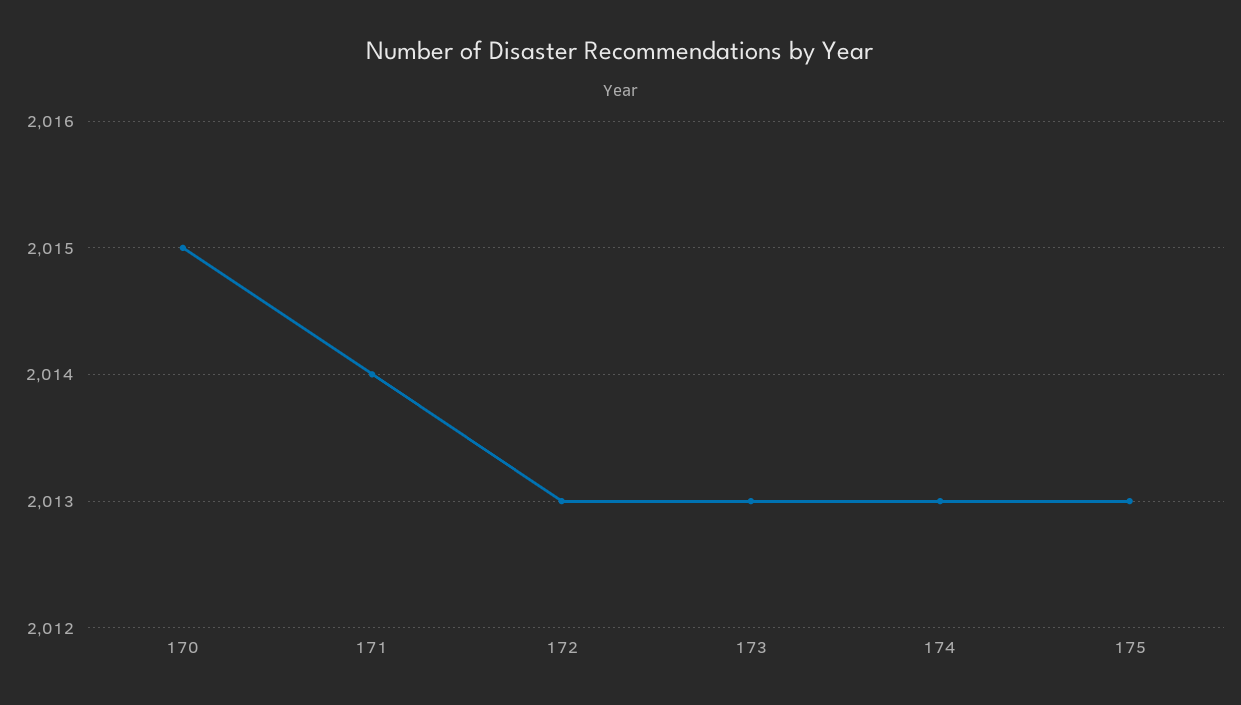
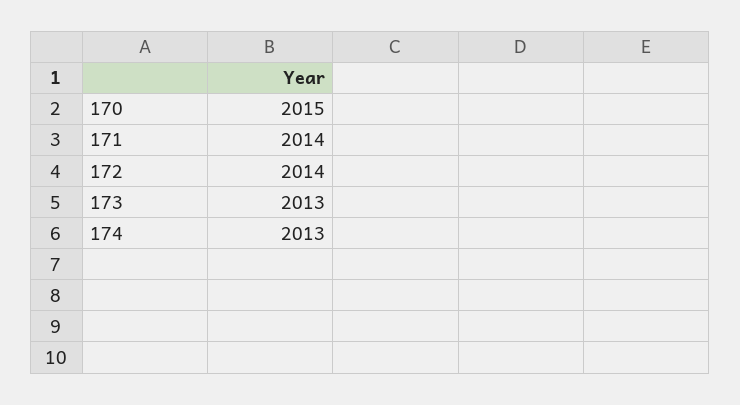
  {
    "170": 2015,
    "171": 2014,
-   "172": 2013,
+   "172": 2014,
    "173": 2013,
-   "174": 2013,
+   "174": 2013
-   "175": 2013
  }

